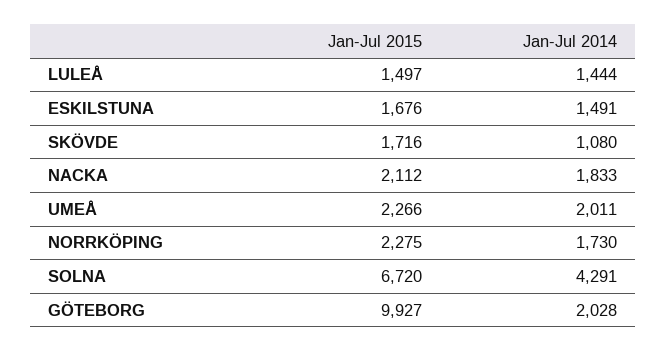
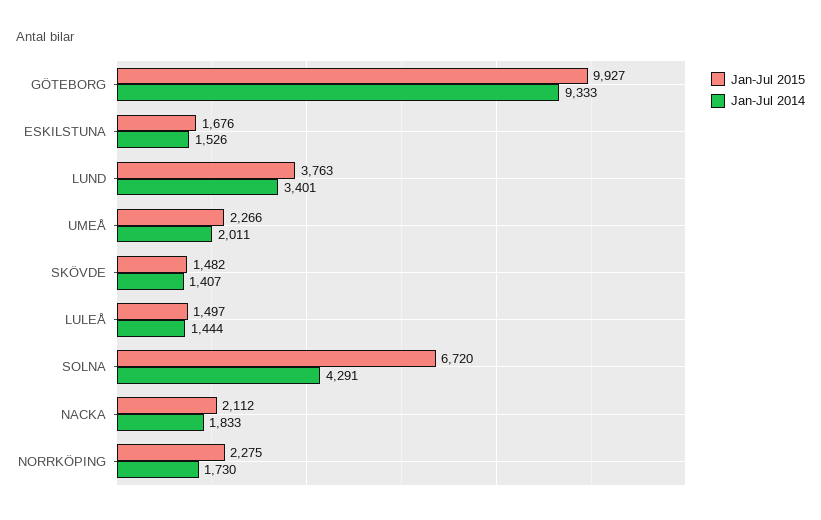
  {
    "Jan-Jul 2015": {
      "LULEÅ": 1497,
      "ESKILSTUNA": 1676,
-     "SKÖVDE": 1716,
+     "SKÖVDE": 1482,
      "NACKA": 2112,
      "UMEÅ": 2266,
      "NORRKÖPING": 2275,
      "SOLNA": 6720,
-     "GÖTEBORG": 9927
+     "GÖTEBORG": 9927,
+     "LUND": 3763
    },
    "Jan-Jul 2014": {
      "LULEÅ": 1444,
-     "ESKILSTUNA": 1491,
+     "ESKILSTUNA": 1526,
-     "SKÖVDE": 1080,
+     "SKÖVDE": 1407,
      "NACKA": 1833,
      "UMEÅ": 2011,
      "NORRKÖPING": 1730,
      "SOLNA": 4291,
-     "GÖTEBORG": 2028
+     "GÖTEBORG": 9333,
+     "LUND": 3401
    }
  }

